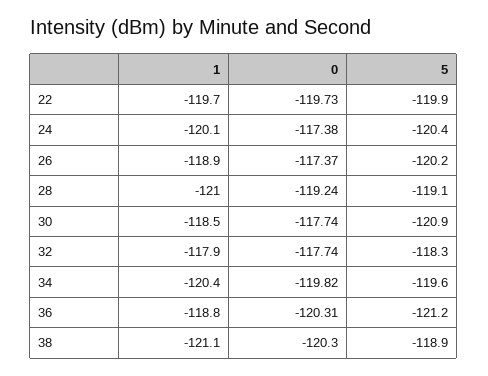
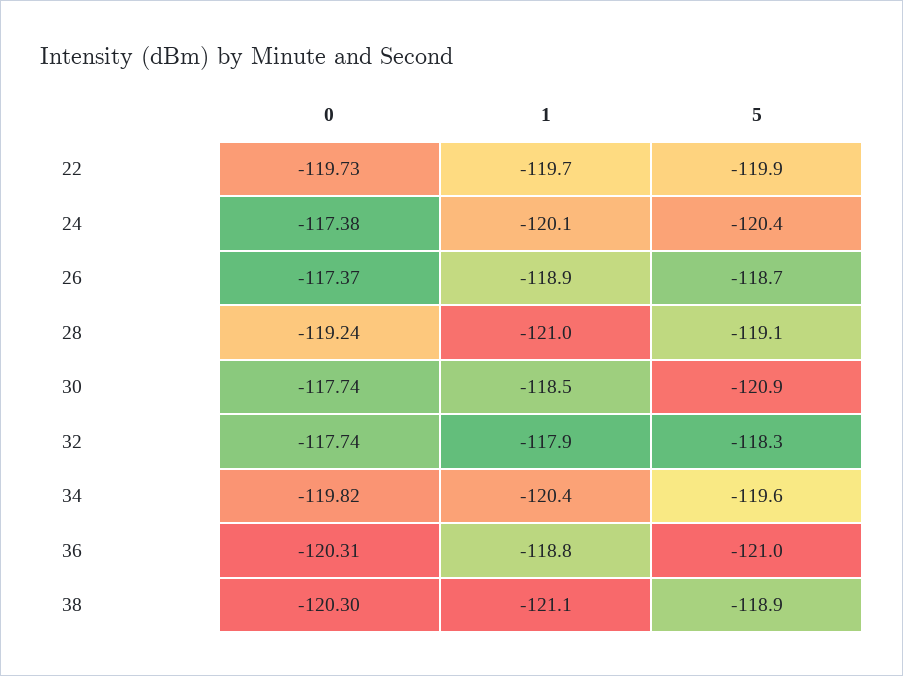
  {
    "1": {
      "22": -119.7,
      "24": -120.1,
      "26": -118.9,
      "28": -121,
      "30": -118.5,
      "32": -117.9,
      "34": -120.4,
      "36": -118.8,
      "38": -121.1
    },
    "0": {
      "22": -119.73,
      "24": -117.38,
      "26": -117.37,
      "28": -119.24,
      "30": -117.74,
      "32": -117.74,
      "34": -119.82,
      "36": -120.31,
      "38": -120.3
    },
    "5": {
      "22": -119.9,
      "24": -120.4,
-     "26": -120.2,
+     "26": -118.7,
      "28": -119.1,
      "30": -120.9,
      "32": -118.3,
      "34": -119.6,
-     "36": -121.2,
+     "36": -121,
      "38": -118.9
    }
  }

